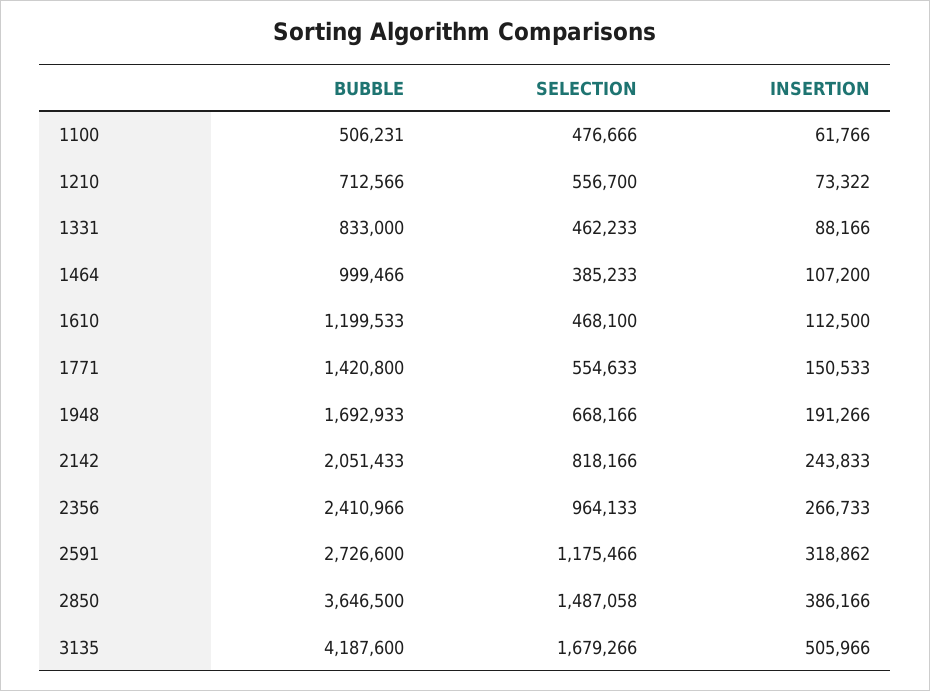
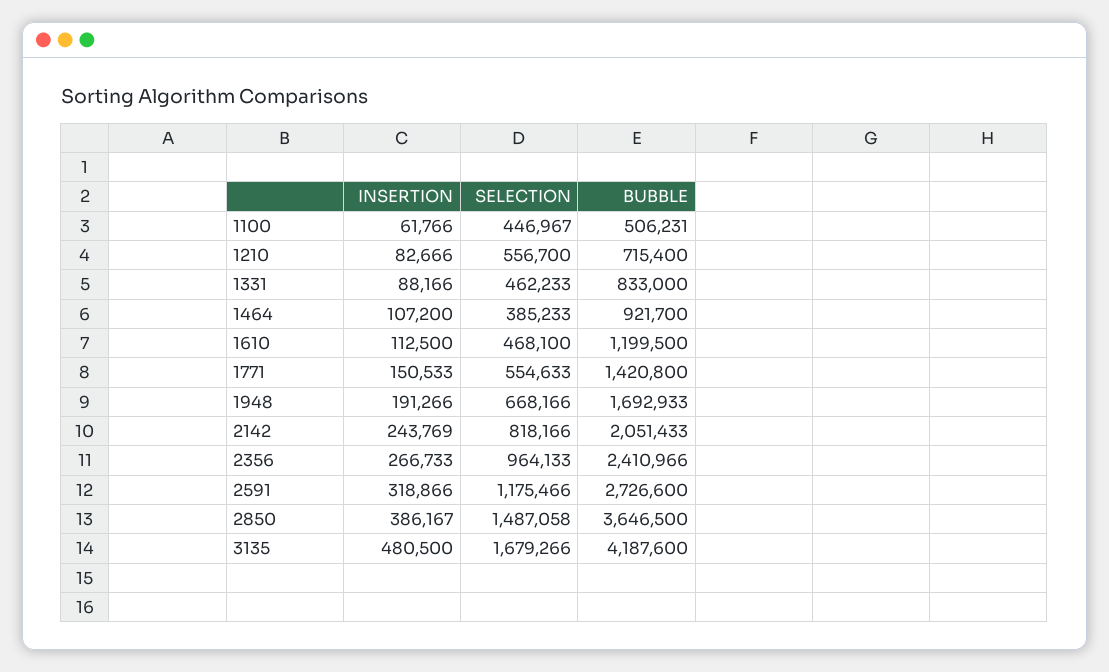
  {
    "BUBBLE": {
      "1100": 506231,
-     "1210": 712566,
+     "1210": 715400,
      "1331": 833000,
-     "1464": 999466,
+     "1464": 921700,
-     "1610": 1199533,
+     "1610": 1199500,
      "1771": 1420800,
      "1948": 1692933,
      "2142": 2051433,
      "2356": 2410966,
      "2591": 2726600,
      "2850": 3646500,
      "3135": 4187600
    },
    "SELECTION": {
-     "1100": 476666,
+     "1100": 446967,
      "1210": 556700,
      "1331": 462233,
      "1464": 385233,
      "1610": 468100,
      "1771": 554633,
      "1948": 668166,
      "2142": 818166,
      "2356": 964133,
      "2591": 1175466,
      "2850": 1487058,
      "3135": 1679266
    },
    "INSERTION": {
      "1100": 61766,
-     "1210": 73322,
+     "1210": 82666,
      "1331": 88166,
      "1464": 107200,
      "1610": 112500,
      "1771": 150533,
      "1948": 191266,
-     "2142": 243833,
+     "2142": 243769,
      "2356": 266733,
-     "2591": 318862,
+     "2591": 318866,
-     "2850": 386166,
+     "2850": 386167,
-     "3135": 505966
+     "3135": 480500
    }
  }

